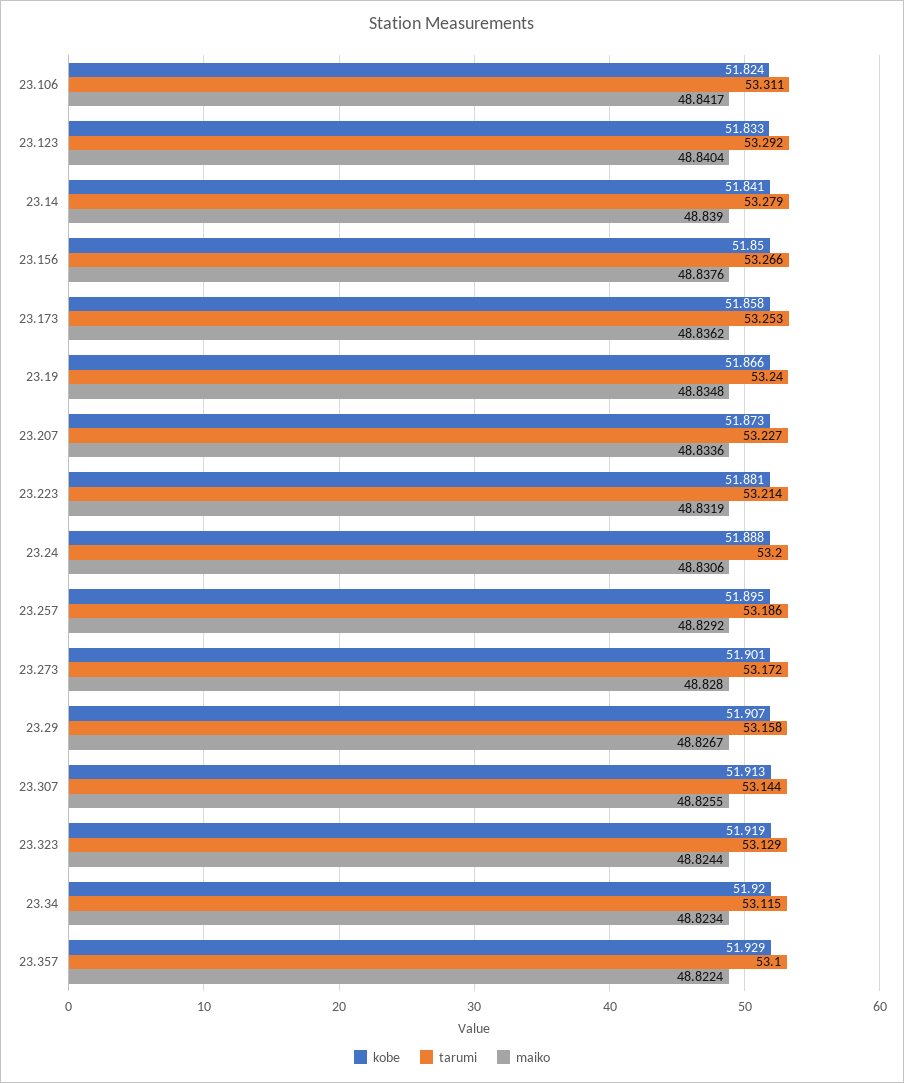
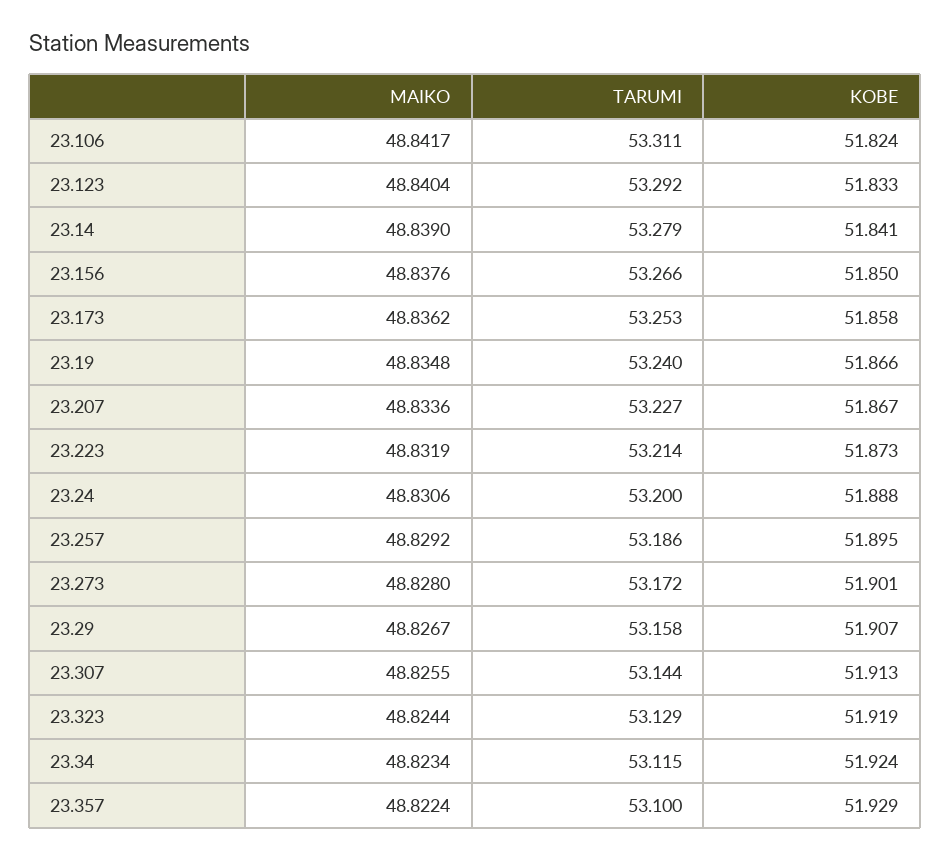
  {
    "kobe": {
      "23.106": 51.824,
      "23.123": 51.833,
      "23.14": 51.841,
      "23.156": 51.85,
      "23.173": 51.858,
      "23.19": 51.866,
-     "23.207": 51.873,
+     "23.207": 51.867,
-     "23.223": 51.881,
+     "23.223": 51.873,
      "23.24": 51.888,
      "23.257": 51.895,
      "23.273": 51.901,
      "23.29": 51.907,
      "23.307": 51.913,
      "23.323": 51.919,
-     "23.34": 51.92,
+     "23.34": 51.924,
      "23.357": 51.929
    },
    "tarumi": {
      "23.106": 53.311,
      "23.123": 53.292,
      "23.14": 53.279,
      "23.156": 53.266,
      "23.173": 53.253,
      "23.19": 53.24,
      "23.207": 53.227,
      "23.223": 53.214,
      "23.24": 53.2,
      "23.257": 53.186,
      "23.273": 53.172,
      "23.29": 53.158,
      "23.307": 53.144,
      "23.323": 53.129,
      "23.34": 53.115,
      "23.357": 53.1
    },
    "maiko": {
      "23.106": 48.8417,
      "23.123": 48.8404,
      "23.14": 48.839,
      "23.156": 48.8376,
      "23.173": 48.8362,
      "23.19": 48.8348,
      "23.207": 48.8336,
      "23.223": 48.8319,
      "23.24": 48.8306,
      "23.257": 48.8292,
      "23.273": 48.828,
      "23.29": 48.8267,
      "23.307": 48.8255,
      "23.323": 48.8244,
      "23.34": 48.8234,
      "23.357": 48.8224
    }
  }

